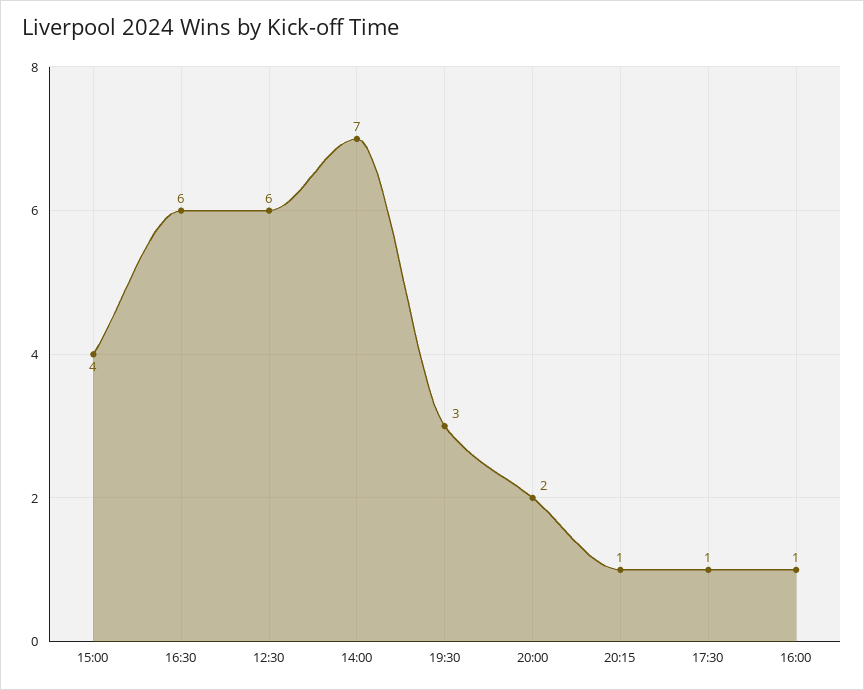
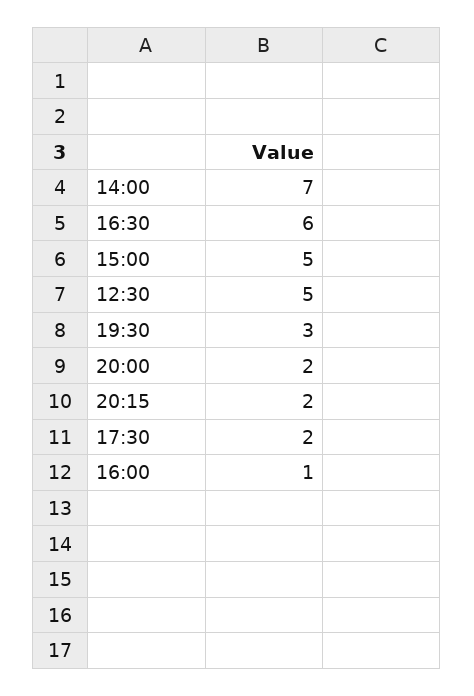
  {
-   "15:00": 4,
+   "15:00": 5,
    "16:30": 6,
-   "12:30": 6,
+   "12:30": 5,
    "14:00": 7,
    "19:30": 3,
    "20:00": 2,
-   "20:15": 1,
+   "20:15": 2,
-   "17:30": 1,
+   "17:30": 2,
    "16:00": 1
  }

